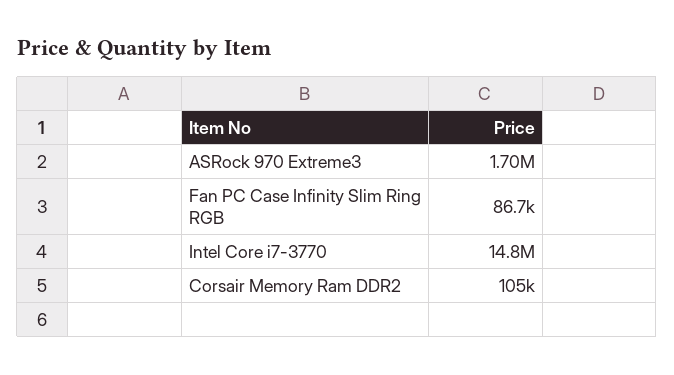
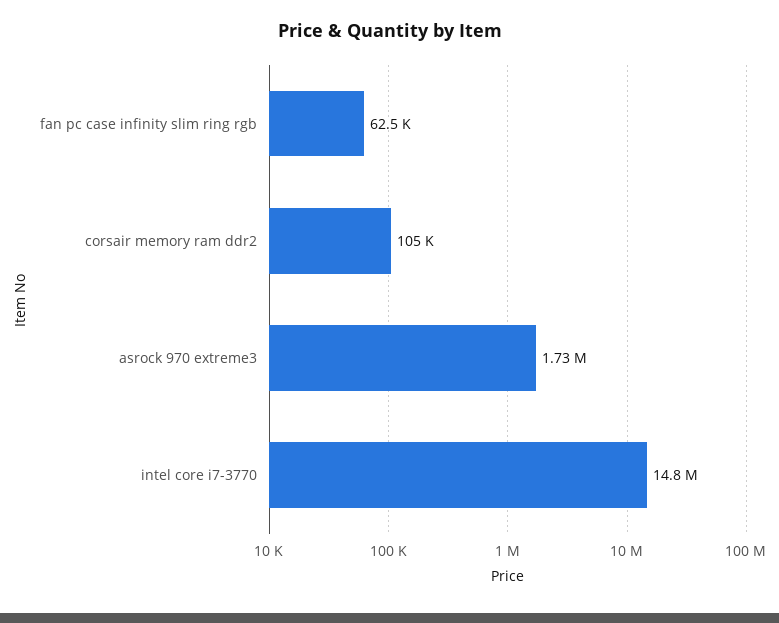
  {
-   "ASRock 970 Extreme3": 1700000,
+   "ASRock 970 Extreme3": 1730000,
-   "Fan PC Case Infinity Slim Ring RGB": 86700,
+   "Fan PC Case Infinity Slim Ring RGB": 62500,
    "Intel Core i7-3770": 14800000,
    "Corsair Memory Ram DDR2": 105000
  }

